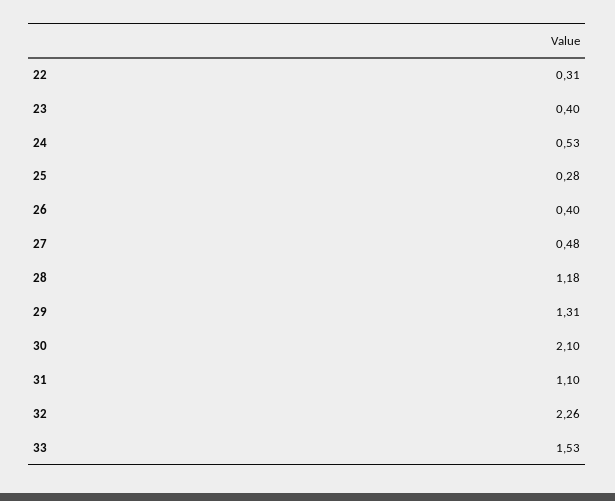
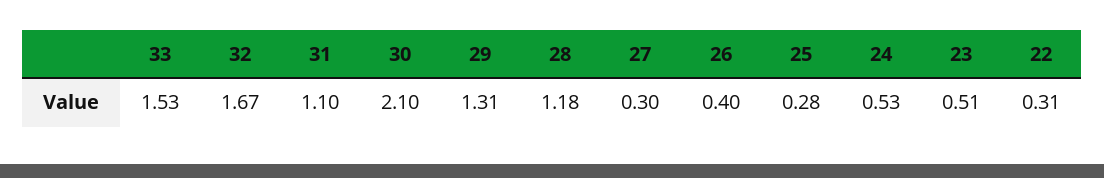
  {
    "22": 0.31,
-   "23": 0.4,
+   "23": 0.51,
    "24": 0.53,
    "25": 0.28,
    "26": 0.4,
-   "27": 0.48,
+   "27": 0.3,
    "28": 1.18,
    "29": 1.31,
    "30": 2.1,
    "31": 1.1,
-   "32": 2.26,
+   "32": 1.67,
    "33": 1.53
  }

